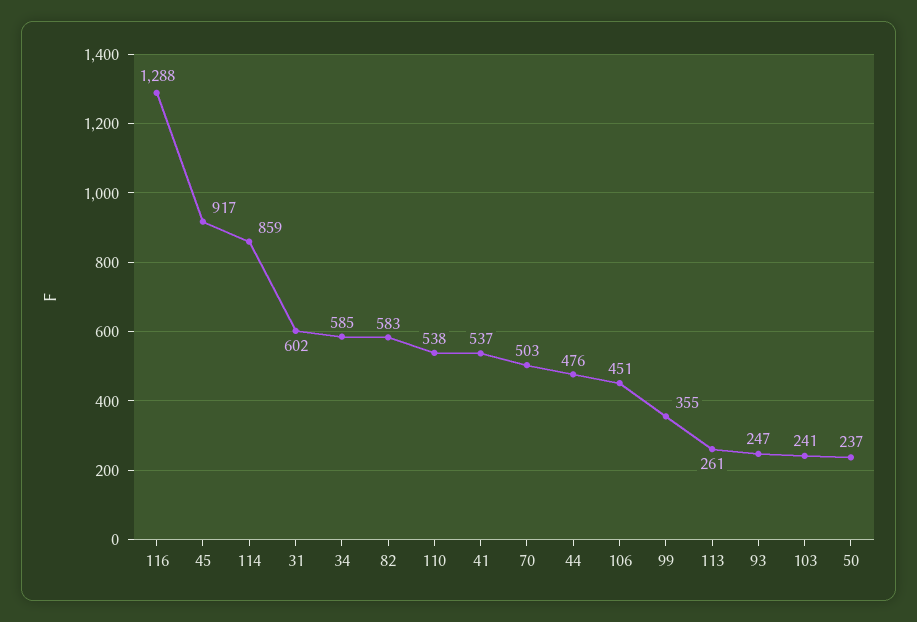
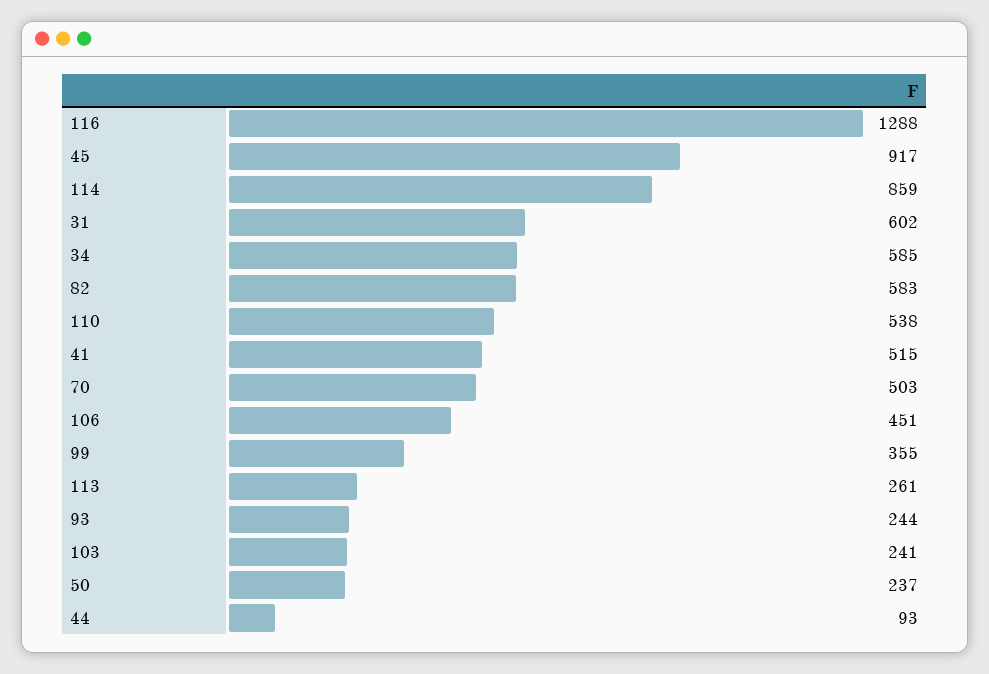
  {
    "116": 1288,
    "45": 917,
    "114": 859,
    "31": 602,
    "34": 585,
    "82": 583,
    "110": 538,
-   "41": 537,
+   "41": 515,
    "70": 503,
-   "44": 476,
+   "44": 93,
    "106": 451,
    "99": 355,
    "113": 261,
-   "93": 247,
+   "93": 244,
    "103": 241,
    "50": 237
  }

